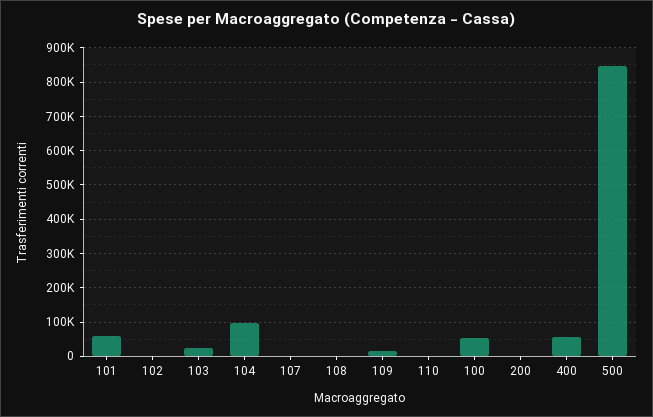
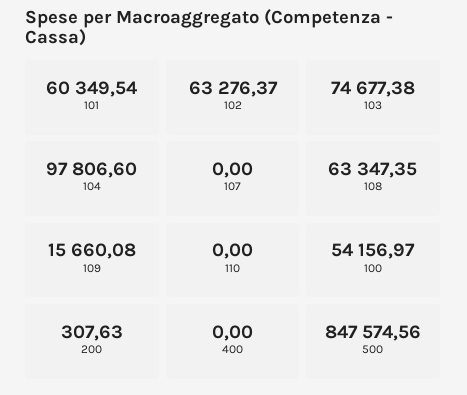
  {
    "101": 60349.54,
-   "102": 0,
+   "102": 63276.37,
-   "103": 20000,
+   "103": 74677.38,
    "104": 97806.6,
    "107": 0,
-   "108": 0,
+   "108": 63347.35,
    "109": 15660.08,
    "110": 0,
    "100": 54156.97,
    "200": 307.63,
-   "400": 60000,
+   "400": 0,
    "500": 847574.56
  }

